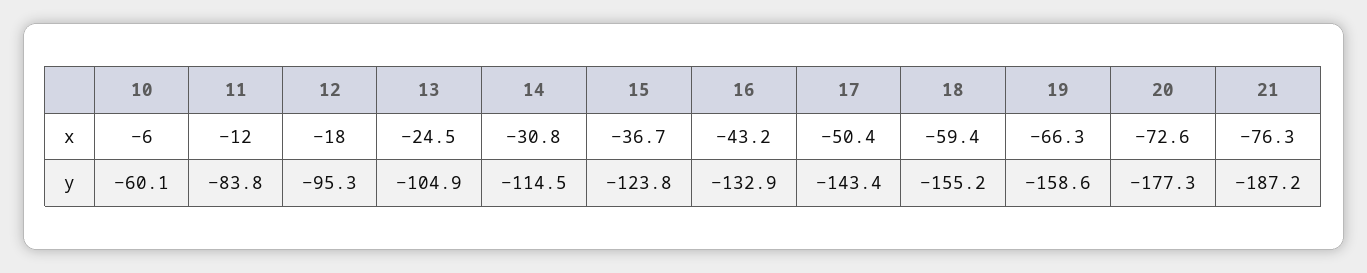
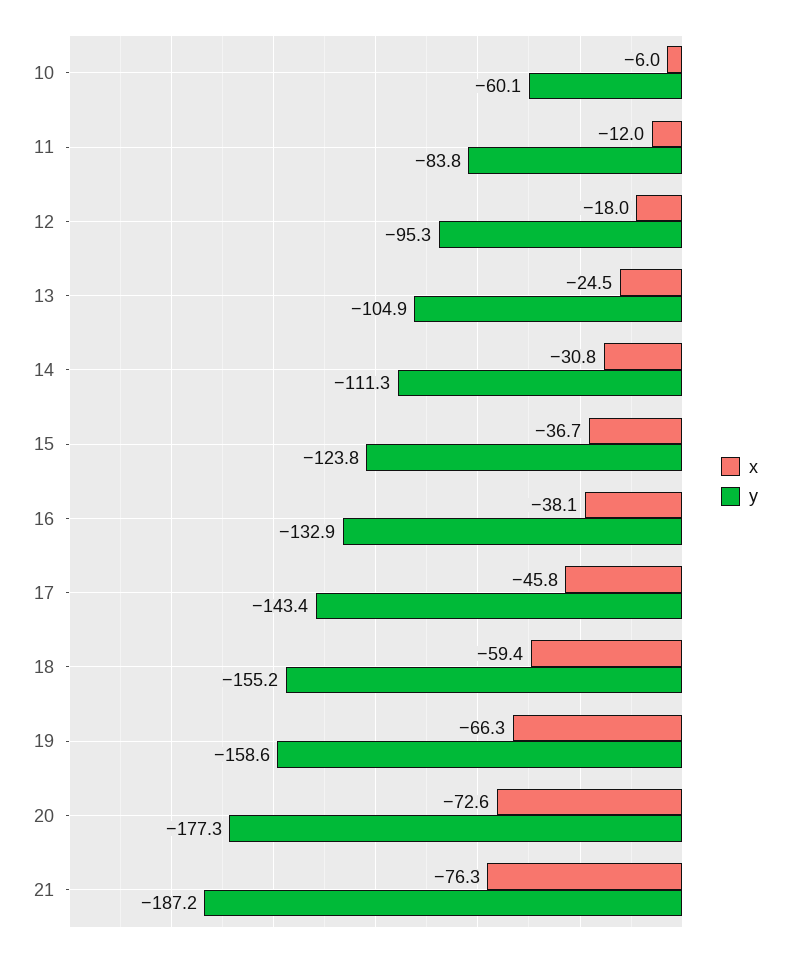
  {
    "x": {
      "10": -6,
      "11": -12,
      "12": -18,
      "13": -24.5,
      "14": -30.8,
      "15": -36.7,
-     "16": -43.2,
+     "16": -38.1,
-     "17": -50.4,
+     "17": -45.8,
      "18": -59.4,
      "19": -66.3,
      "20": -72.6,
      "21": -76.3
    },
    "y": {
      "10": -60.1,
      "11": -83.8,
      "12": -95.3,
      "13": -104.9,
-     "14": -114.5,
+     "14": -111.3,
      "15": -123.8,
      "16": -132.9,
      "17": -143.4,
      "18": -155.2,
      "19": -158.6,
      "20": -177.3,
      "21": -187.2
    }
  }

